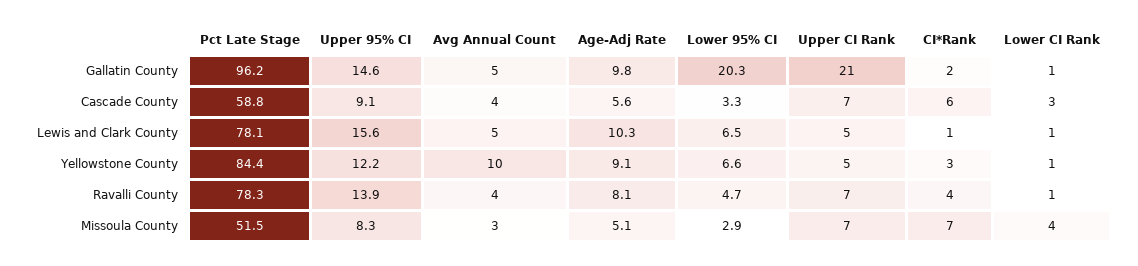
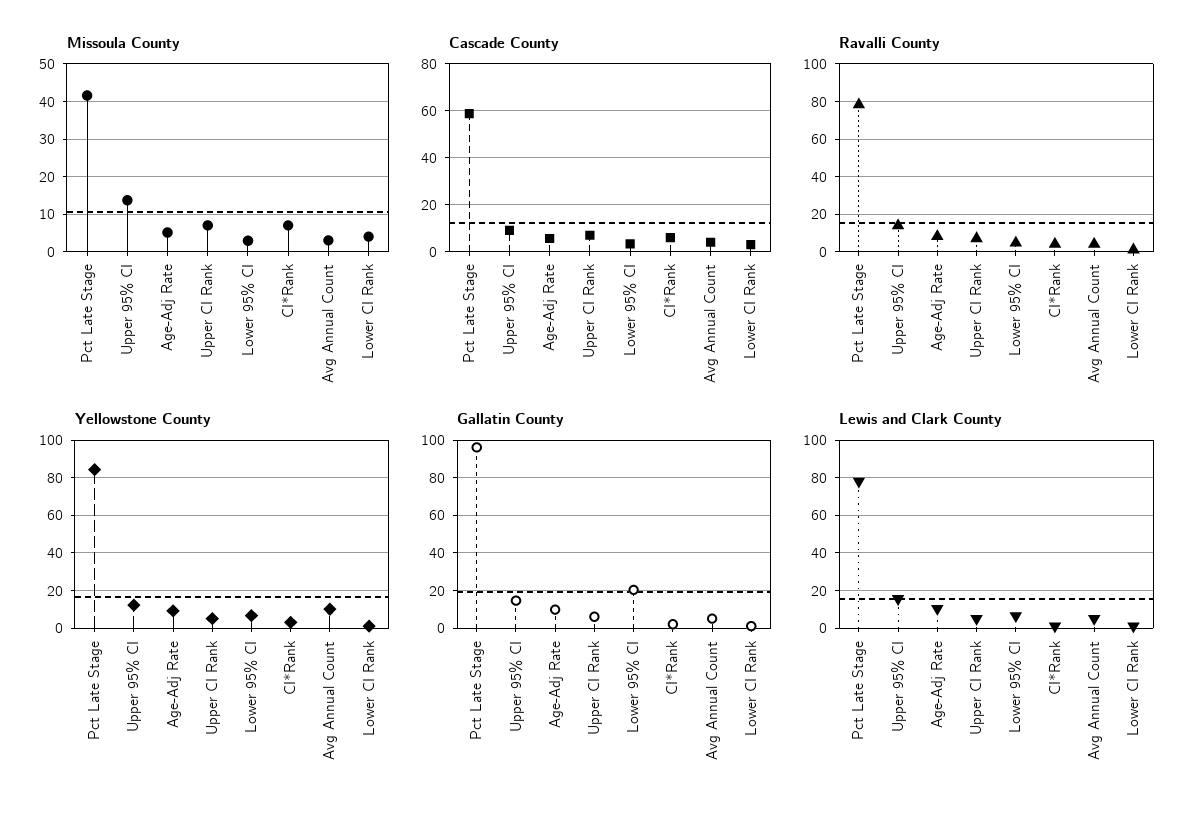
  {
    "Gallatin County": {
      "Pct Late Stage": 96.2,
      "Upper 95% CI": 14.6,
      "Avg Annual Count": 5,
      "Age-Adj Rate": 9.8,
      "Lower 95% CI": 20.3,
-     "Upper CI Rank": 21,
+     "Upper CI Rank": 5,
      "CI*Rank": 2,
      "Lower CI Rank": 1
    },
    "Cascade County": {
      "Pct Late Stage": 58.8,
      "Upper 95% CI": 9.1,
      "Avg Annual Count": 4,
      "Age-Adj Rate": 5.6,
      "Lower 95% CI": 3.3,
      "Upper CI Rank": 7,
      "CI*Rank": 6,
      "Lower CI Rank": 3
    },
    "Lewis and Clark County": {
      "Pct Late Stage": 78.1,
      "Upper 95% CI": 15.6,
      "Avg Annual Count": 5,
      "Age-Adj Rate": 10.3,
      "Lower 95% CI": 6.5,
      "Upper CI Rank": 5,
      "CI*Rank": 1,
      "Lower CI Rank": 1
    },
    "Yellowstone County": {
      "Pct Late Stage": 84.4,
      "Upper 95% CI": 12.2,
      "Avg Annual Count": 10,
      "Age-Adj Rate": 9.1,
      "Lower 95% CI": 6.6,
      "Upper CI Rank": 5,
      "CI*Rank": 3,
      "Lower CI Rank": 1
    },
    "Ravalli County": {
      "Pct Late Stage": 78.3,
      "Upper 95% CI": 13.9,
      "Avg Annual Count": 4,
      "Age-Adj Rate": 8.1,
      "Lower 95% CI": 4.7,
      "Upper CI Rank": 7,
      "CI*Rank": 4,
      "Lower CI Rank": 1
    },
    "Missoula County": {
-     "Pct Late Stage": 51.5,
+     "Pct Late Stage": 42,
-     "Upper 95% CI": 8.3,
+     "Upper 95% CI": 14,
      "Avg Annual Count": 3,
      "Age-Adj Rate": 5.1,
      "Lower 95% CI": 2.9,
      "Upper CI Rank": 7,
      "CI*Rank": 7,
      "Lower CI Rank": 4
    }
  }

